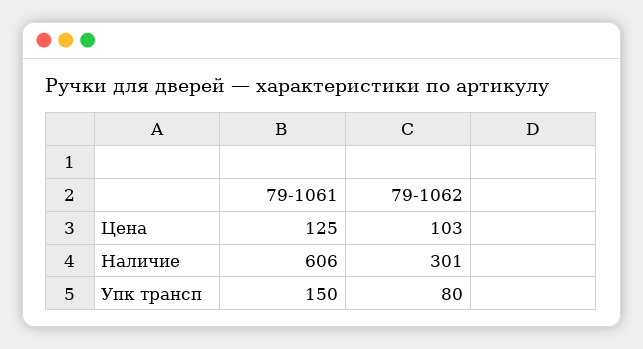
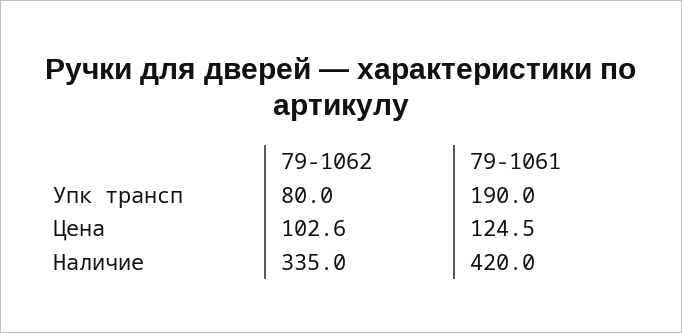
  {
    "79-1061": {
      "Цена": 124.5,
-     "Наличие": 606,
+     "Наличие": 420,
-     "Упк трансп": 150
+     "Упк трансп": 190
    },
    "79-1062": {
      "Цена": 102.6,
-     "Наличие": 301,
+     "Наличие": 335,
      "Упк трансп": 80
    }
  }

